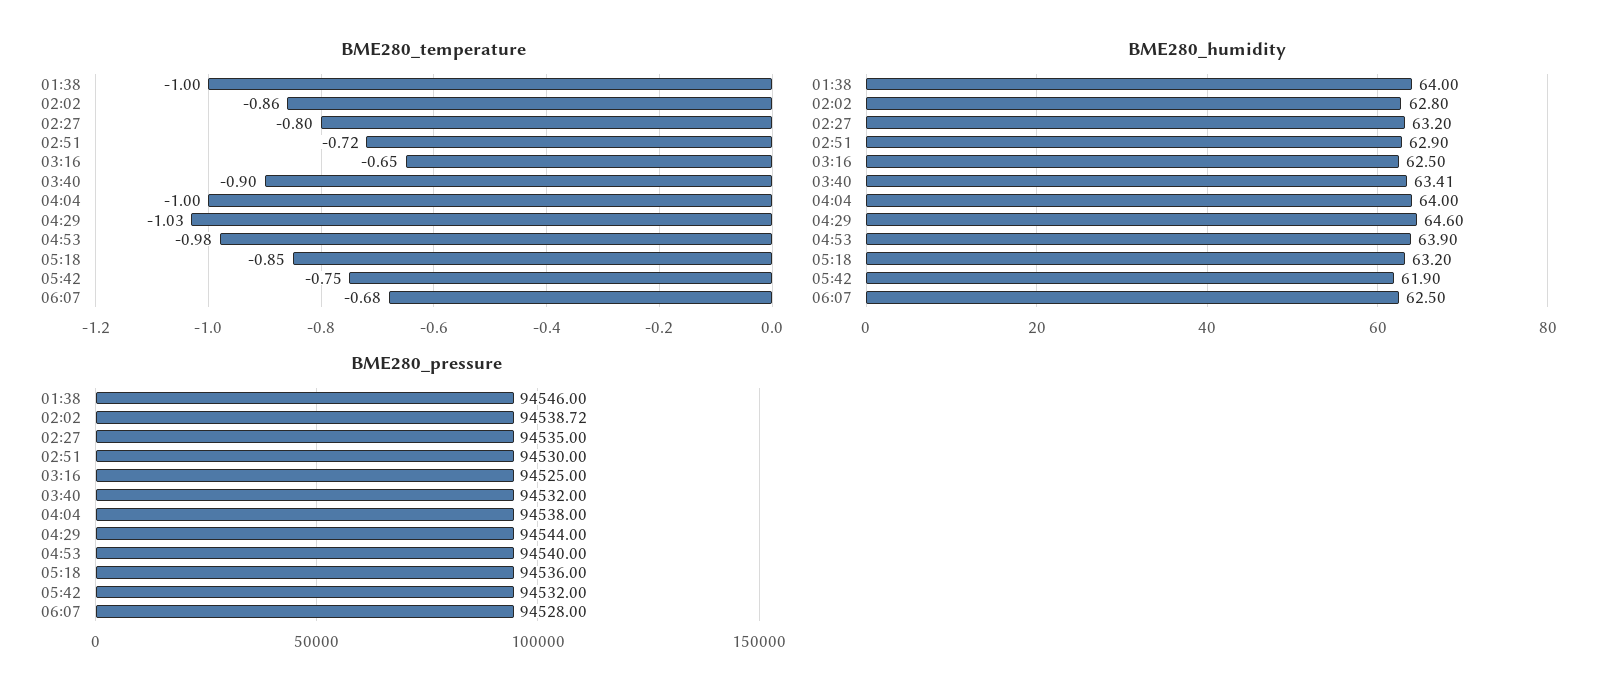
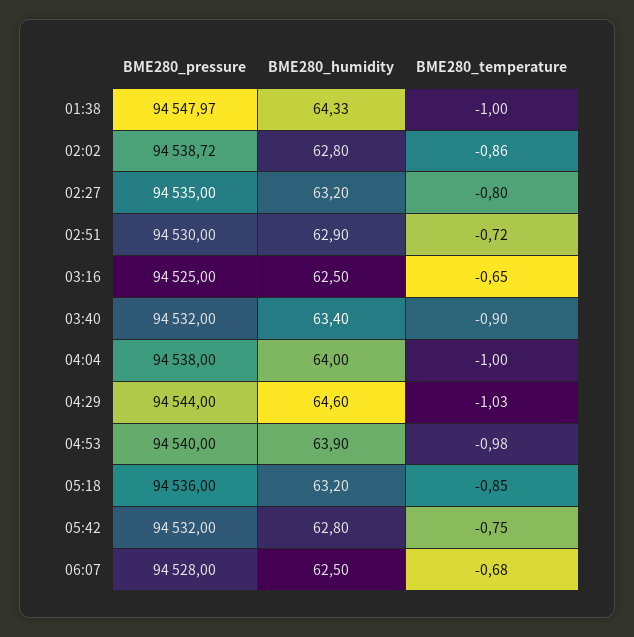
  {
    "BME280_temperature": {
      "01:38": -1,
      "02:02": -0.86,
      "02:27": -0.8,
      "02:51": -0.72,
      "03:16": -0.65,
      "03:40": -0.9,
      "04:04": -1,
      "04:29": -1.03,
      "04:53": -0.98,
      "05:18": -0.85,
      "05:42": -0.75,
      "06:07": -0.68
    },
    "BME280_humidity": {
-     "01:38": 64,
+     "01:38": 64.33,
      "02:02": 62.8,
      "02:27": 63.2,
      "02:51": 62.9,
      "03:16": 62.5,
-     "03:40": 63.41,
+     "03:40": 63.4,
      "04:04": 64,
      "04:29": 64.6,
      "04:53": 63.9,
      "05:18": 63.2,
-     "05:42": 61.9,
+     "05:42": 62.8,
      "06:07": 62.5
    },
    "BME280_pressure": {
-     "01:38": 94546,
+     "01:38": 94547.97,
      "02:02": 94538.72,
      "02:27": 94535,
      "02:51": 94530,
      "03:16": 94525,
      "03:40": 94532,
      "04:04": 94538,
      "04:29": 94544,
      "04:53": 94540,
      "05:18": 94536,
      "05:42": 94532,
      "06:07": 94528
    }
  }

